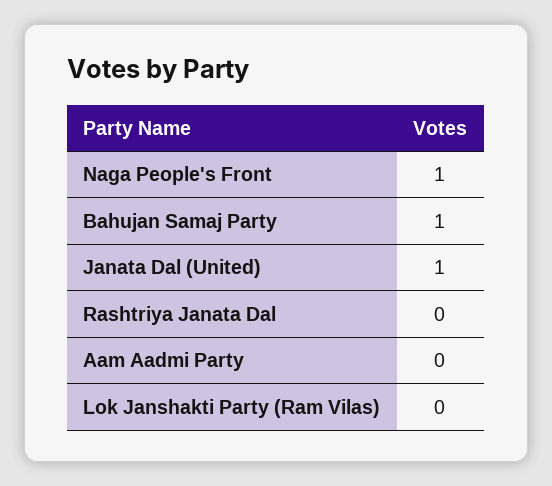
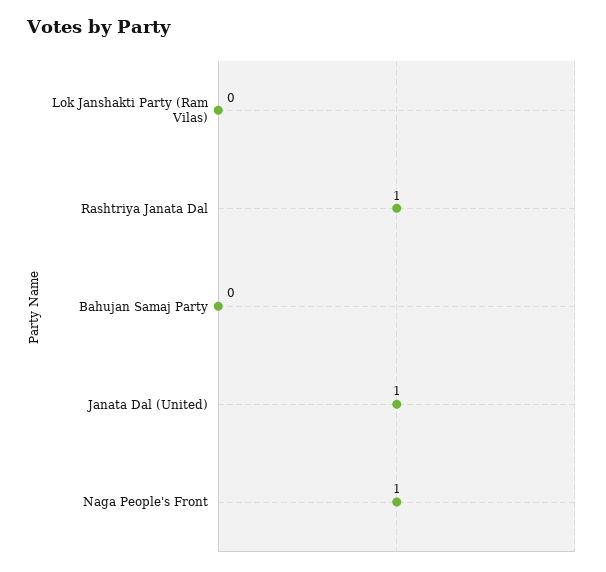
  {
    "Naga People's Front": 1,
-   "Bahujan Samaj Party": 1,
+   "Bahujan Samaj Party": 0,
    "Janata Dal (United)": 1,
-   "Rashtriya Janata Dal": 0,
+   "Rashtriya Janata Dal": 1,
-   "Aam Aadmi Party": 0,
    "Lok Janshakti Party (Ram Vilas)": 0
  }

